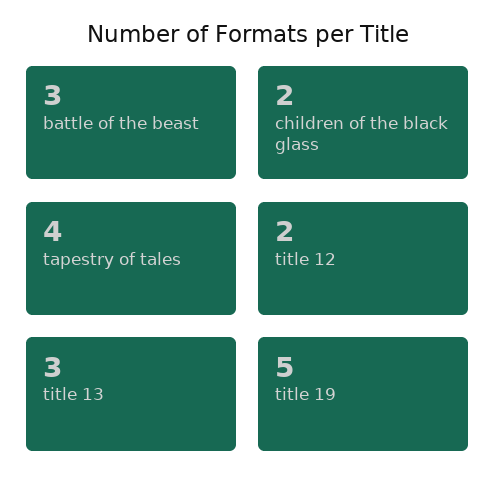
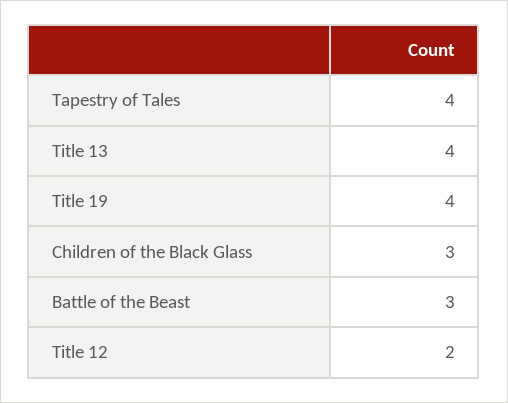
  {
    "battle of the beast": 3,
-   "children of the black glass": 2,
+   "children of the black glass": 3,
    "tapestry of tales": 4,
    "title 12": 2,
-   "title 13": 3,
+   "title 13": 4,
-   "title 19": 5
+   "title 19": 4
  }

